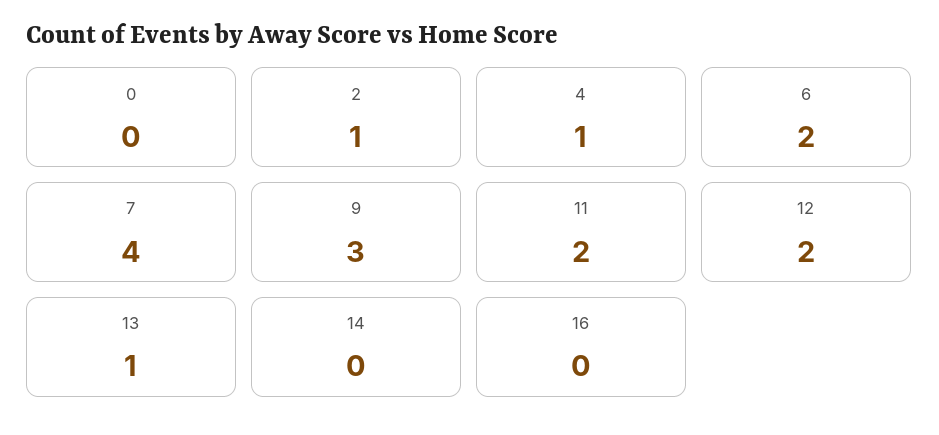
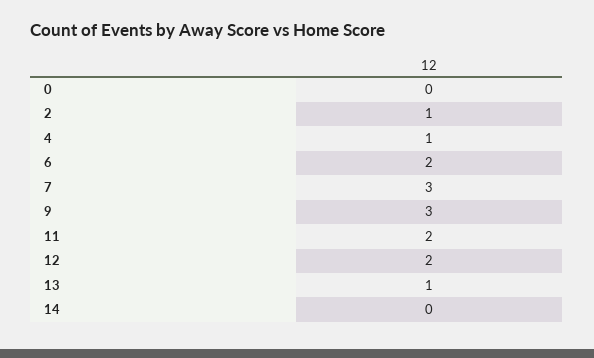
  {
    "0": 0,
    "2": 1,
    "4": 1,
    "6": 2,
-   "7": 4,
+   "7": 3,
    "9": 3,
    "11": 2,
    "12": 2,
    "13": 1,
-   "14": 0,
+   "14": 0
-   "16": 0
  }

